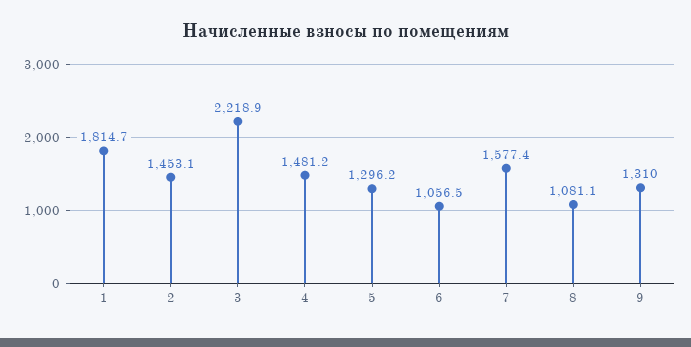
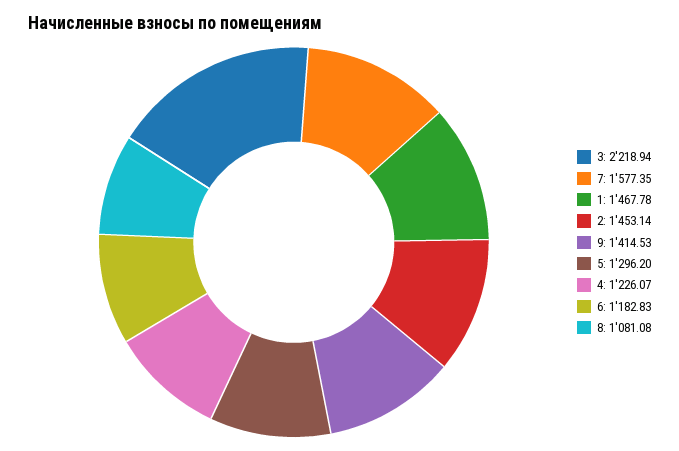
  {
-   "1": 1814.7,
+   "1": 1467.78,
    "2": 1453.14,
    "3": 2218.94,
-   "4": 1481.2,
+   "4": 1226.07,
    "5": 1296.2,
-   "6": 1056.5,
+   "6": 1182.83,
    "7": 1577.35,
    "8": 1081.08,
-   "9": 1310
+   "9": 1414.53
  }

